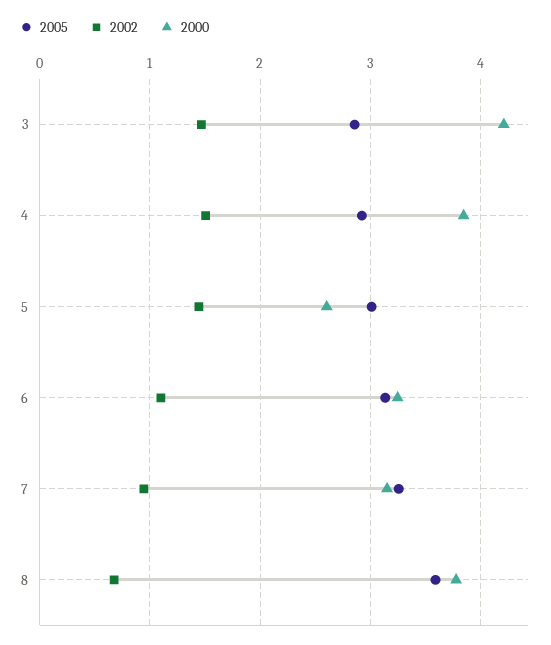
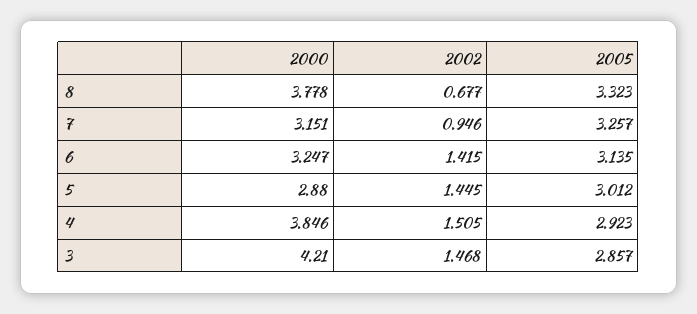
  {
    "2005": {
      "3": 2.857,
      "4": 2.923,
      "5": 3.012,
      "6": 3.135,
      "7": 3.257,
-     "8": 3.6
+     "8": 3.323
    },
    "2002": {
      "3": 1.468,
      "4": 1.505,
      "5": 1.445,
-     "6": 1.1,
+     "6": 1.415,
      "7": 0.946,
      "8": 0.677
    },
    "2000": {
      "3": 4.21,
      "4": 3.846,
-     "5": 2.6,
+     "5": 2.88,
      "6": 3.247,
      "7": 3.151,
      "8": 3.778
    }
  }

